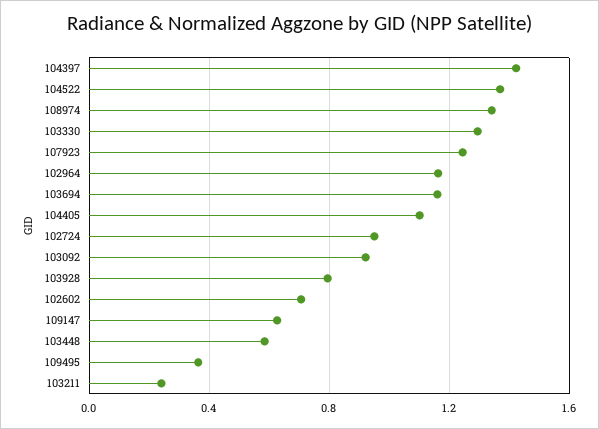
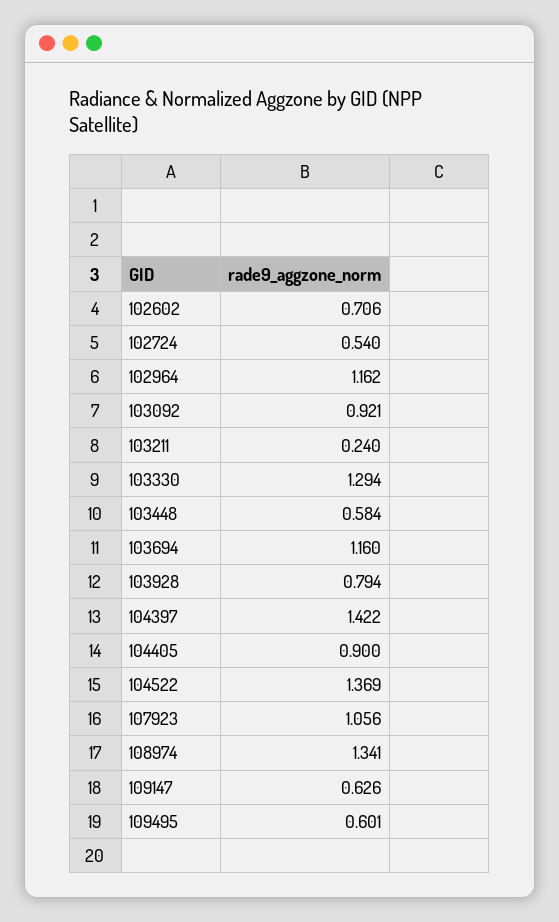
  {
    "104397": 1.422,
    "104522": 1.369,
    "108974": 1.341,
    "103330": 1.294,
-   "107923": 1.25,
+   "107923": 1.056,
    "102964": 1.162,
    "103694": 1.16,
-   "104405": 1.1,
+   "104405": 0.9,
-   "102724": 0.95,
+   "102724": 0.54,
    "103092": 0.921,
    "103928": 0.794,
    "102602": 0.706,
    "109147": 0.626,
    "103448": 0.584,
-   "109495": 0.35,
+   "109495": 0.601,
    "103211": 0.24
  }

